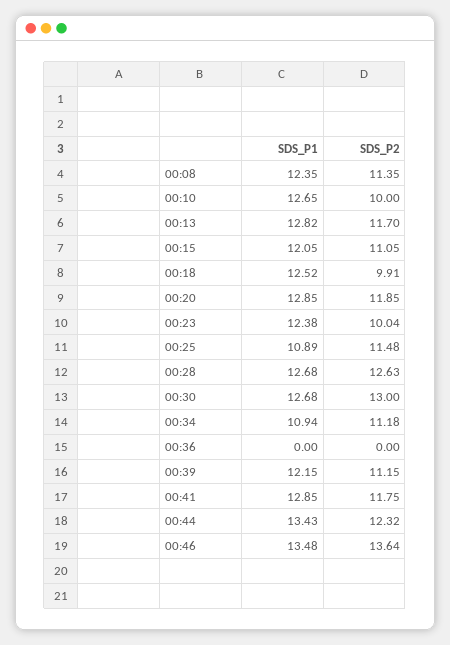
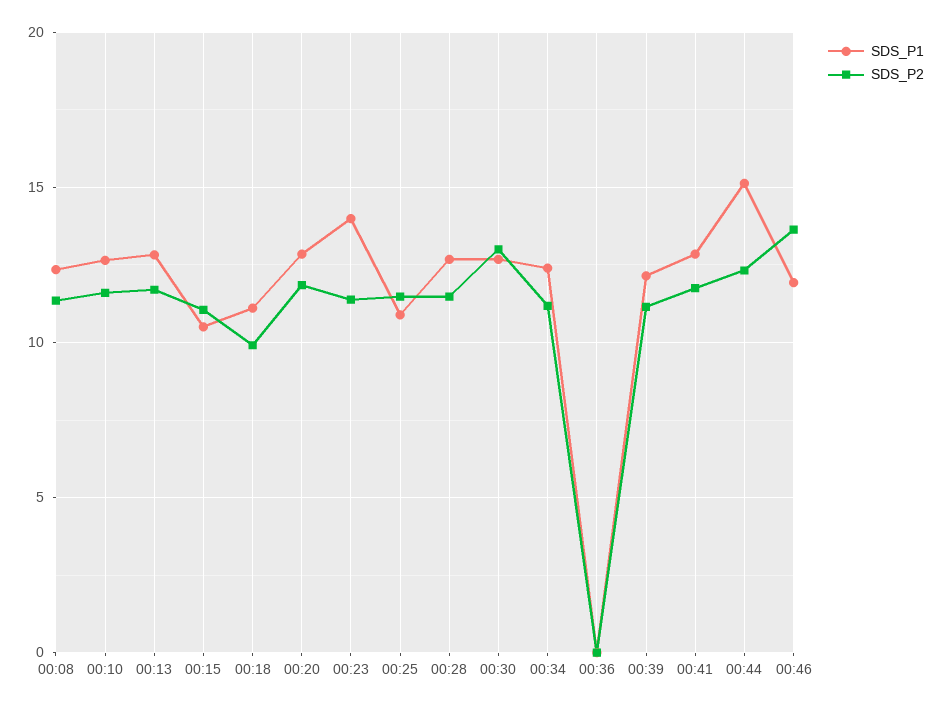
  {
    "SDS_P1": {
      "00:08": 12.35,
      "00:10": 12.65,
      "00:13": 12.82,
-     "00:15": 12.05,
+     "00:15": 10.5,
-     "00:18": 12.52,
+     "00:18": 11,
      "00:20": 12.85,
-     "00:23": 12.38,
+     "00:23": 14,
      "00:25": 10.89,
      "00:28": 12.68,
      "00:30": 12.68,
-     "00:34": 10.94,
+     "00:34": 12.5,
      "00:36": 0,
      "00:39": 12.15,
      "00:41": 12.85,
-     "00:44": 13.43,
+     "00:44": 15,
-     "00:46": 13.48
+     "00:46": 12
    },
    "SDS_P2": {
      "00:08": 11.35,
-     "00:10": 10,
+     "00:10": 11.5,
      "00:13": 11.7,
      "00:15": 11.05,
      "00:18": 9.91,
      "00:20": 11.85,
-     "00:23": 10.04,
+     "00:23": 11.5,
      "00:25": 11.48,
-     "00:28": 12.63,
+     "00:28": 11.5,
      "00:30": 13,
      "00:34": 11.18,
      "00:36": 0,
      "00:39": 11.15,
      "00:41": 11.75,
      "00:44": 12.32,
      "00:46": 13.64
    }
  }

